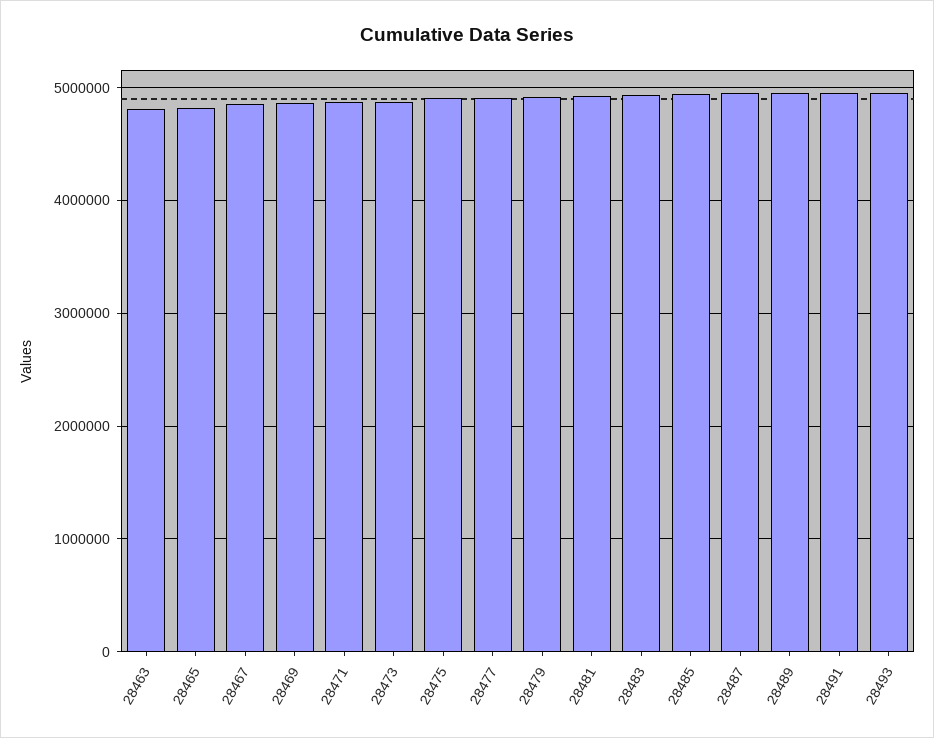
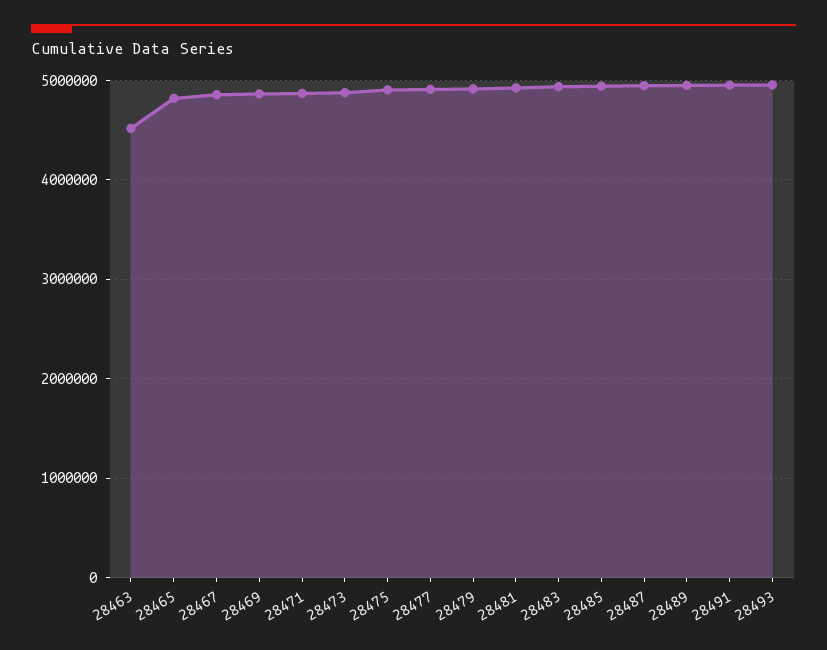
  {
-   "28463": 4800000,
+   "28463": 4500000,
    "28465": 4800000,
    "28467": 4900000,
    "28469": 4900000,
    "28471": 4900000,
    "28473": 4900000,
    "28475": 4900000,
    "28477": 4900000,
    "28479": 4900000,
    "28481": 4900000,
    "28483": 4900000,
    "28485": 4900000,
    "28487": 4900000,
    "28489": 5000000,
    "28491": 5000000,
    "28493": 5000000
  }

